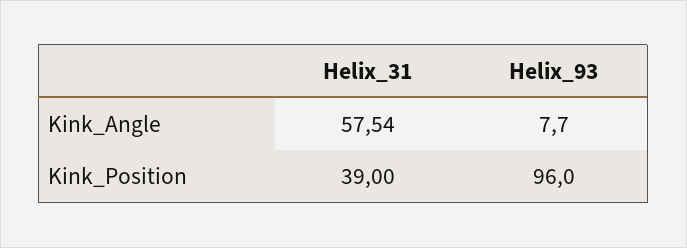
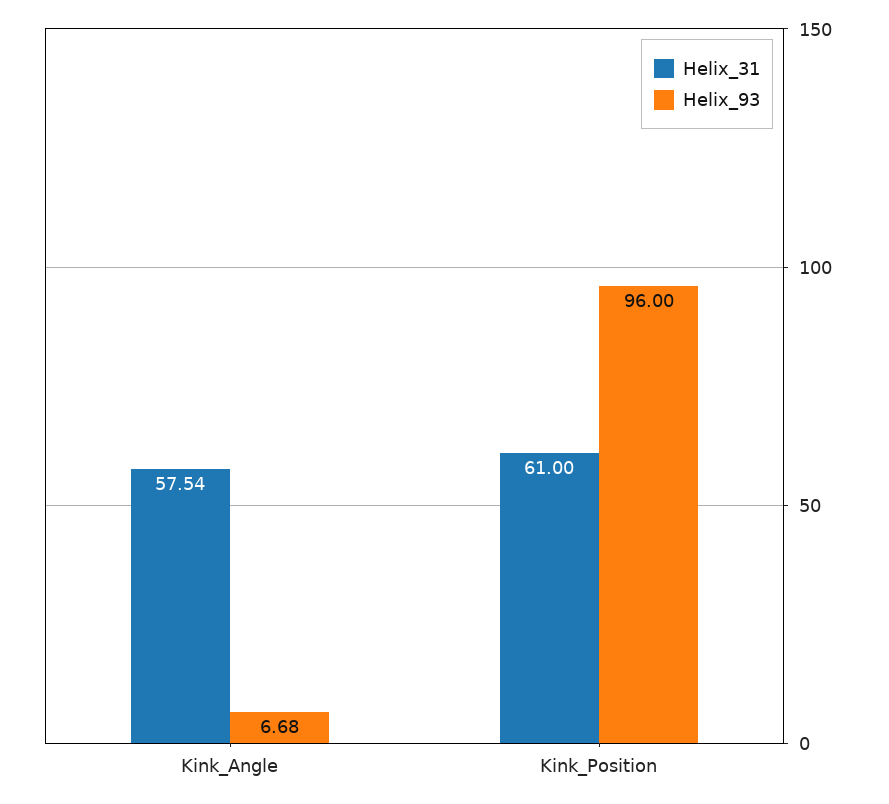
  {
    "Helix_31": {
      "Kink_Angle": 57.54,
-     "Kink_Position": 39
+     "Kink_Position": 61
    },
    "Helix_93": {
-     "Kink_Angle": 7.7,
+     "Kink_Angle": 6.68,
      "Kink_Position": 96
    }
  }

